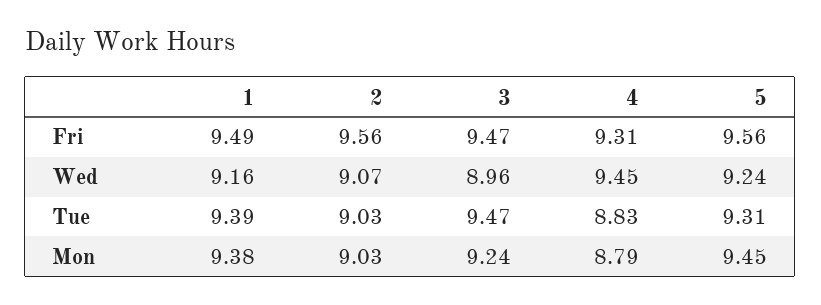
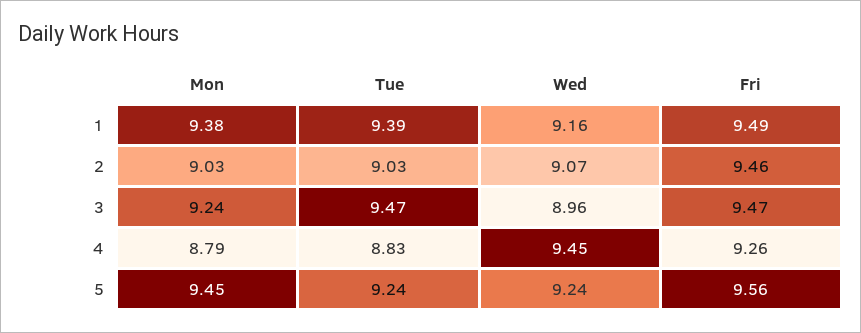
  {
    "1": {
      "Fri": 9.49,
      "Wed": 9.16,
      "Tue": 9.39,
      "Mon": 9.38
    },
    "2": {
-     "Fri": 9.56,
+     "Fri": 9.46,
      "Wed": 9.07,
      "Tue": 9.03,
      "Mon": 9.03
    },
    "3": {
      "Fri": 9.47,
      "Wed": 8.96,
      "Tue": 9.47,
      "Mon": 9.24
    },
    "4": {
-     "Fri": 9.31,
+     "Fri": 9.26,
      "Wed": 9.45,
      "Tue": 8.83,
      "Mon": 8.79
    },
    "5": {
      "Fri": 9.56,
      "Wed": 9.24,
-     "Tue": 9.31,
+     "Tue": 9.24,
      "Mon": 9.45
    }
  }

